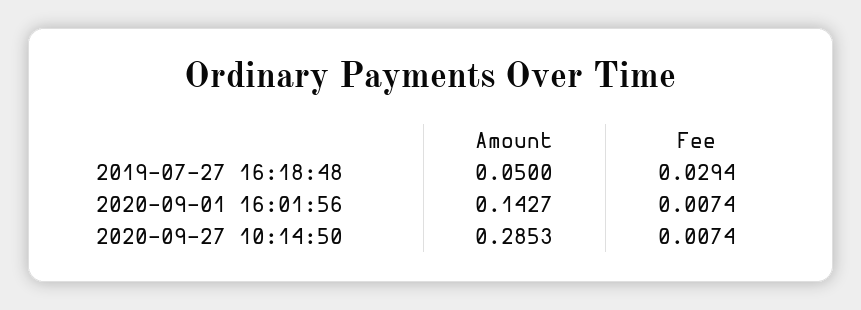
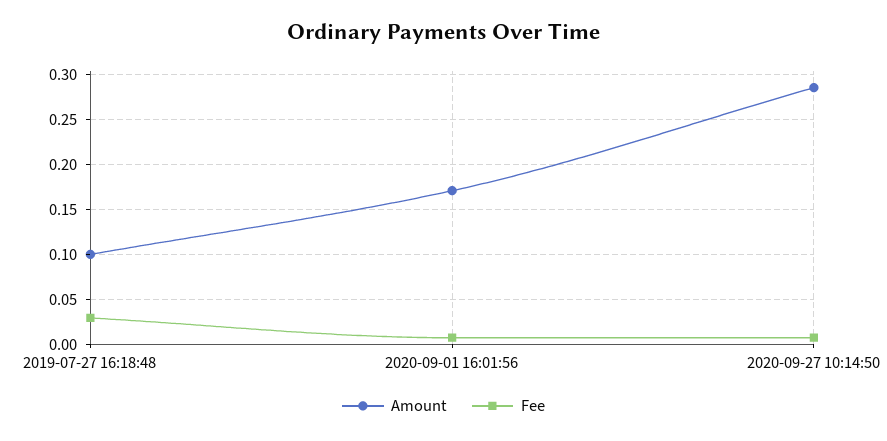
  {
    "Amount": {
-     "2019-07-27 16:18:48": 0.05,
+     "2019-07-27 16:18:48": 0.1,
-     "2020-09-01 16:01:56": 0.1427,
+     "2020-09-01 16:01:56": 0.17,
      "2020-09-27 10:14:50": 0.2853
    },
    "Fee": {
      "2019-07-27 16:18:48": 0.0294,
      "2020-09-01 16:01:56": 0.0074,
      "2020-09-27 10:14:50": 0.0074
    }
  }

